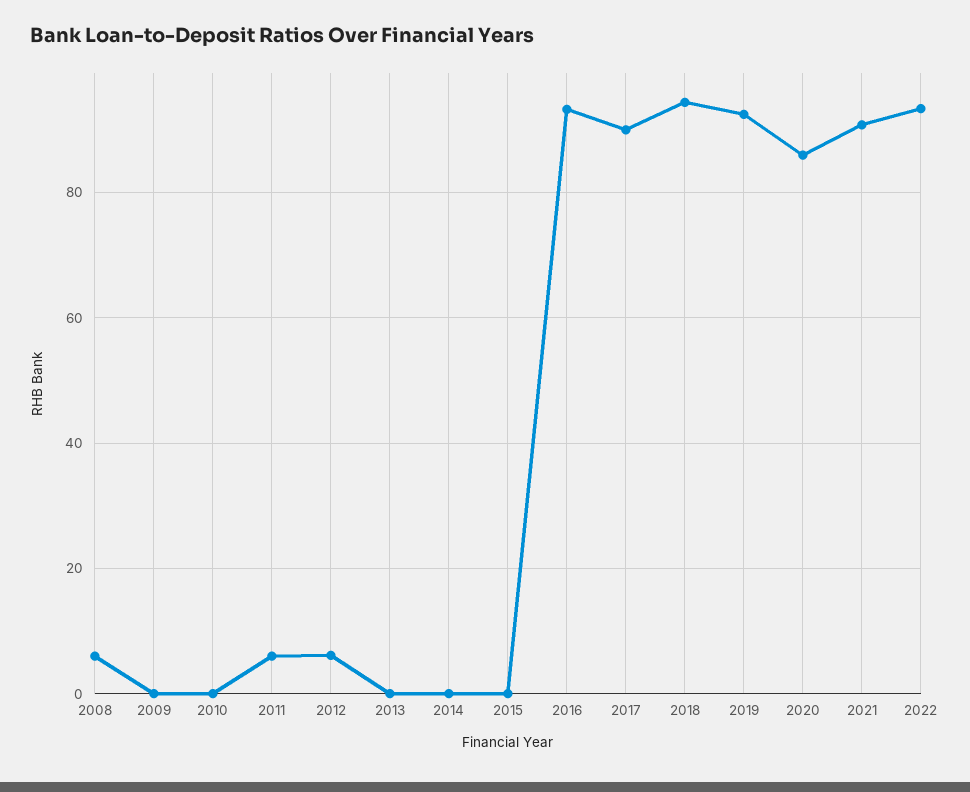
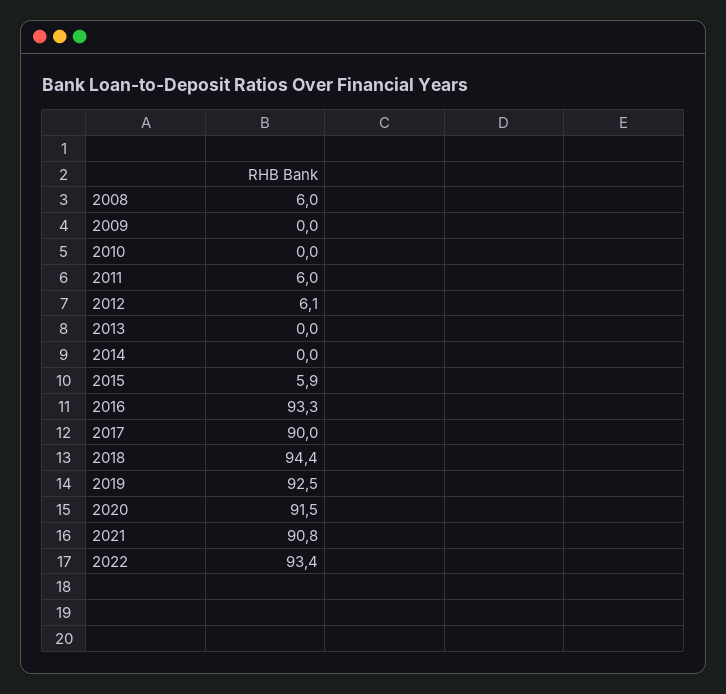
  {
    "2008": 6,
    "2009": 0,
    "2010": 0,
    "2011": 6,
    "2012": 6.1,
    "2013": 0,
    "2014": 0,
-   "2015": 0,
+   "2015": 5.9,
    "2016": 93.3,
    "2017": 90,
    "2018": 94.4,
    "2019": 92.5,
-   "2020": 86,
+   "2020": 91.5,
    "2021": 90.8,
    "2022": 93.4
  }

